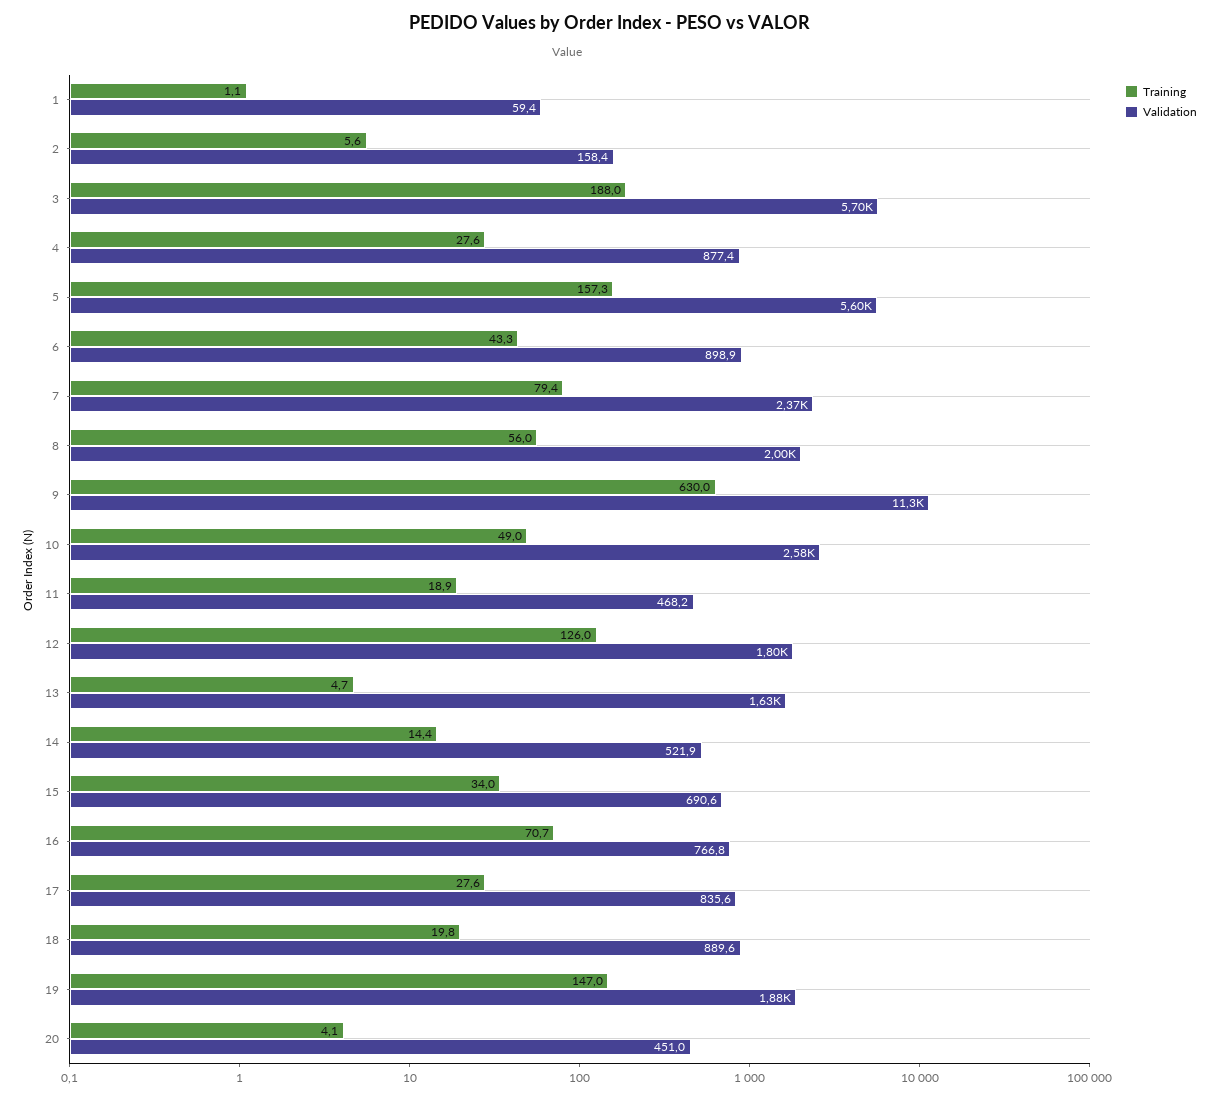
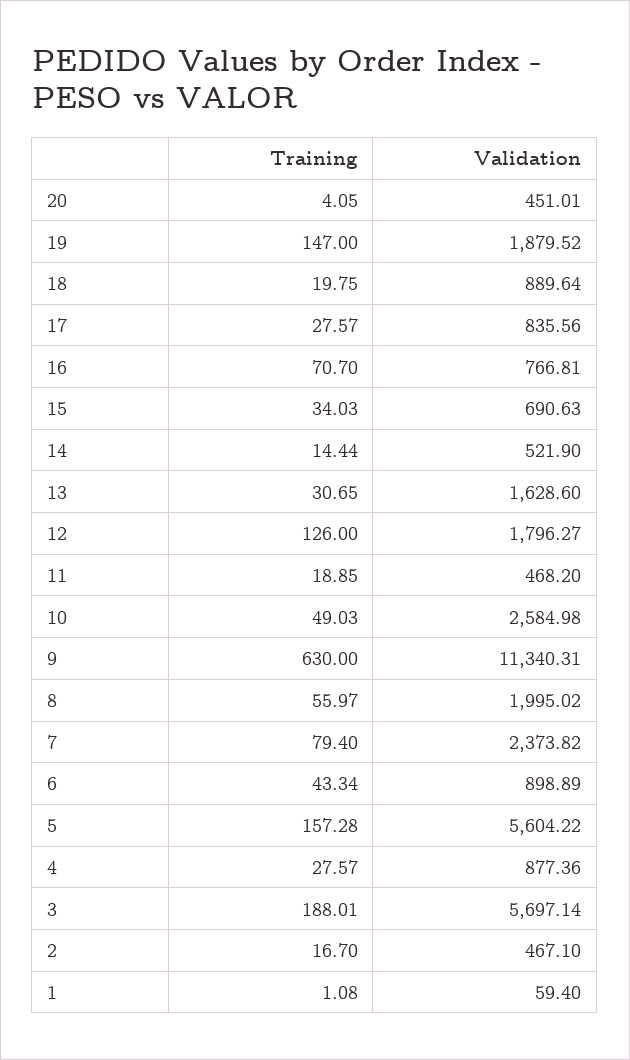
  {
    "Training": {
      "1": 1.08,
-     "2": 5.6,
+     "2": 16.7,
      "3": 188.01,
      "4": 27.57,
      "5": 157.28,
      "6": 43.34,
      "7": 79.4,
      "8": 55.97,
      "9": 630,
      "10": 49.03,
      "11": 18.85,
      "12": 126,
-     "13": 4.7,
+     "13": 30.65,
      "14": 14.44,
      "15": 34.03,
      "16": 70.7,
      "17": 27.57,
      "18": 19.75,
      "19": 147,
      "20": 4.05
    },
    "Validation": {
      "1": 59.4,
-     "2": 158.4,
+     "2": 467.1,
      "3": 5697.14,
      "4": 877.36,
      "5": 5604.22,
      "6": 898.89,
      "7": 2373.82,
      "8": 1995.02,
      "9": 11340.31,
      "10": 2584.98,
      "11": 468.2,
      "12": 1796.27,
      "13": 1628.6,
      "14": 521.9,
      "15": 690.63,
      "16": 766.81,
      "17": 835.56,
      "18": 889.64,
      "19": 1879.52,
      "20": 451.01
    }
  }

